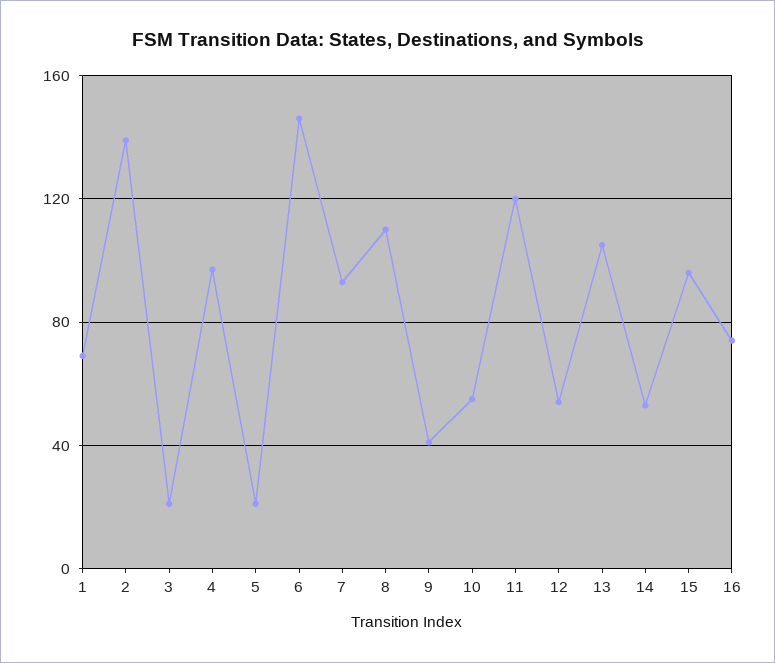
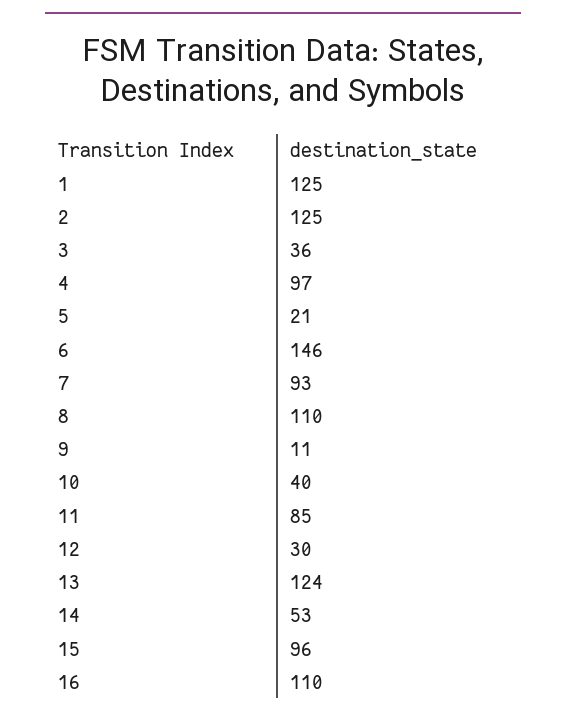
  {
-   "1": 70,
+   "1": 125,
-   "2": 140,
+   "2": 125,
-   "3": 20,
+   "3": 36,
    "4": 97,
    "5": 21,
    "6": 146,
    "7": 93,
    "8": 110,
-   "9": 40,
+   "9": 11,
-   "10": 55,
+   "10": 40,
-   "11": 120,
+   "11": 85,
-   "12": 55,
+   "12": 30,
-   "13": 105,
+   "13": 124,
    "14": 53,
    "15": 96,
-   "16": 75
+   "16": 110
  }

